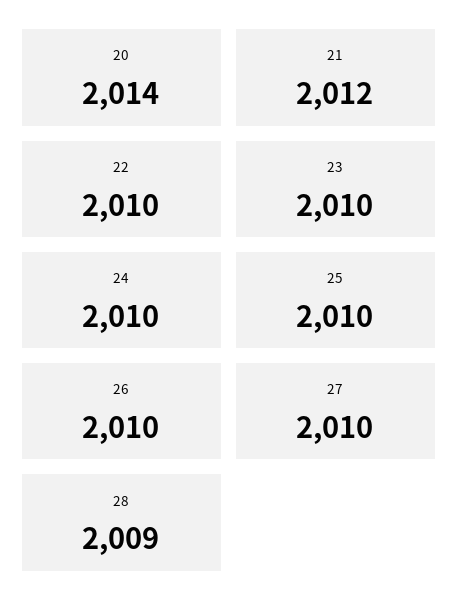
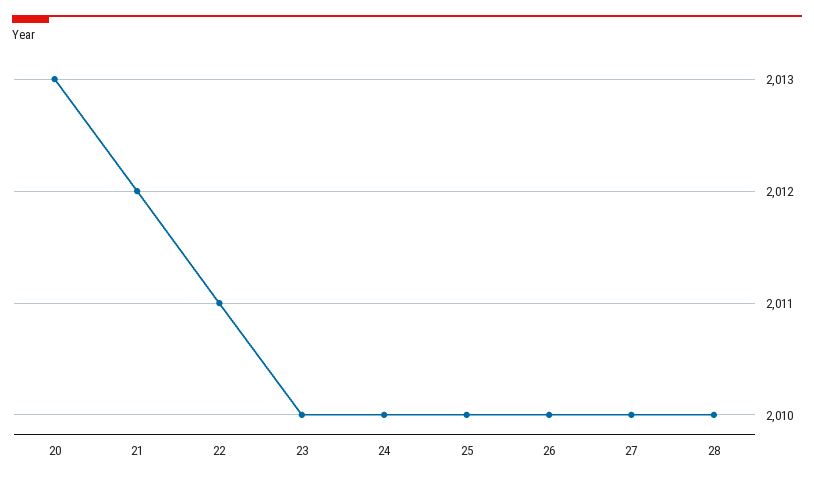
  {
-   "20": 2014,
+   "20": 2013,
    "21": 2012,
-   "22": 2010,
+   "22": 2011,
    "23": 2010,
    "24": 2010,
    "25": 2010,
    "26": 2010,
    "27": 2010,
-   "28": 2009
+   "28": 2010
  }

